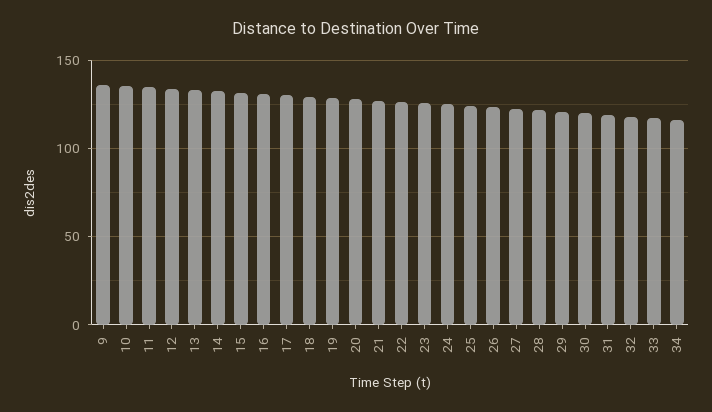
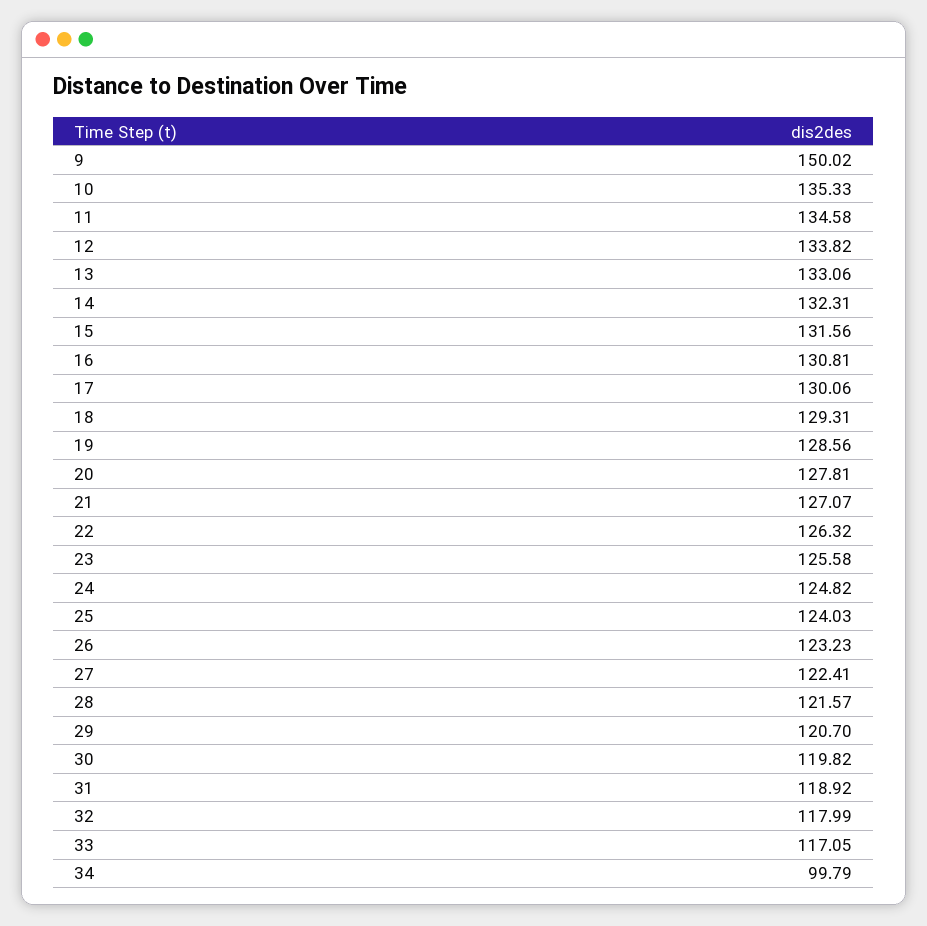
  {
-   "9": 135,
+   "9": 150.02,
    "10": 135.33,
    "11": 134.58,
    "12": 133.82,
    "13": 133.06,
    "14": 132.31,
    "15": 131.56,
    "16": 130.81,
    "17": 130.06,
    "18": 129.31,
    "19": 128.56,
    "20": 127.81,
    "21": 127.07,
    "22": 126.32,
    "23": 125.58,
    "24": 124.82,
    "25": 124.03,
    "26": 123.23,
    "27": 122.41,
    "28": 121.57,
    "29": 120.7,
    "30": 119.82,
    "31": 118.92,
    "32": 117.99,
    "33": 117.05,
-   "34": 115
+   "34": 99.79
  }

